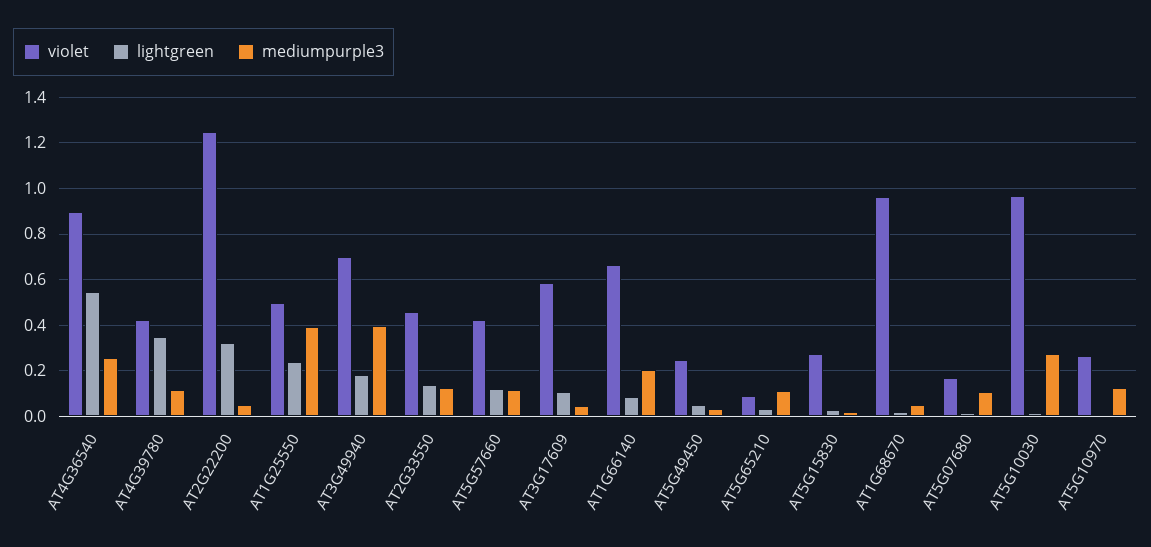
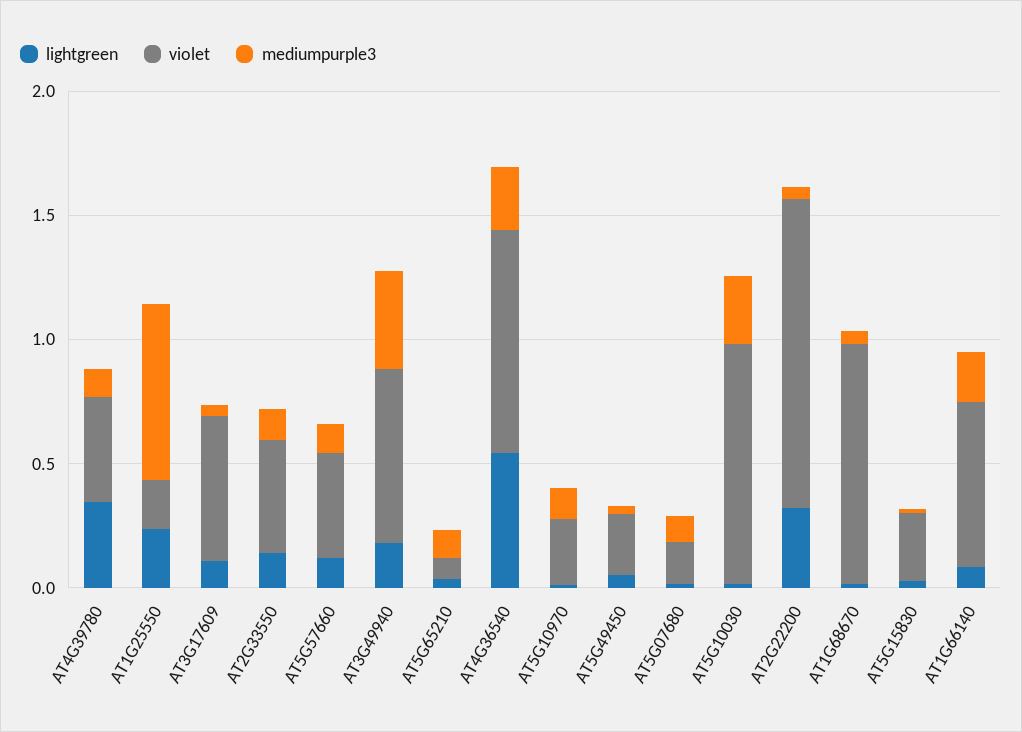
  {
    "violet": {
      "AT4G36540": 0.9,
      "AT4G39780": 0.4,
      "AT2G22200": 1.25,
-     "AT1G25550": 0.5,
+     "AT1G25550": 0.2,
      "AT3G49940": 0.7,
      "AT2G33550": 0.45,
      "AT5G57660": 0.4,
      "AT3G17609": 0.6,
      "AT1G66140": 0.65,
      "AT5G49450": 0.25,
      "AT5G65210": 0.1,
      "AT5G15830": 0.3,
      "AT1G68670": 0.95,
      "AT5G07680": 0.15,
      "AT5G10030": 0.95,
      "AT5G10970": 0.25
    },
    "lightgreen": {
      "AT4G36540": 0.55,
      "AT4G39780": 0.35,
      "AT2G22200": 0.3,
      "AT1G25550": 0.25,
      "AT3G49940": 0.2,
      "AT2G33550": 0.15,
      "AT5G57660": 0.1,
      "AT3G17609": 0.1,
      "AT1G66140": 0.1,
      "AT5G49450": 0.05,
      "AT5G65210": 0.05,
      "AT5G15830": 0.05,
      "AT1G68670": 0,
      "AT5G07680": 0,
      "AT5G10030": 0,
      "AT5G10970": 0
    },
    "mediumpurple3": {
      "AT4G36540": 0.25,
      "AT4G39780": 0.1,
      "AT2G22200": 0.05,
-     "AT1G25550": 0.4,
+     "AT1G25550": 0.7,
      "AT3G49940": 0.4,
      "AT2G33550": 0.1,
      "AT5G57660": 0.1,
      "AT3G17609": 0.05,
      "AT1G66140": 0.2,
      "AT5G49450": 0.05,
      "AT5G65210": 0.1,
      "AT5G15830": 0,
      "AT1G68670": 0.05,
      "AT5G07680": 0.1,
      "AT5G10030": 0.3,
      "AT5G10970": 0.1
    }
  }

